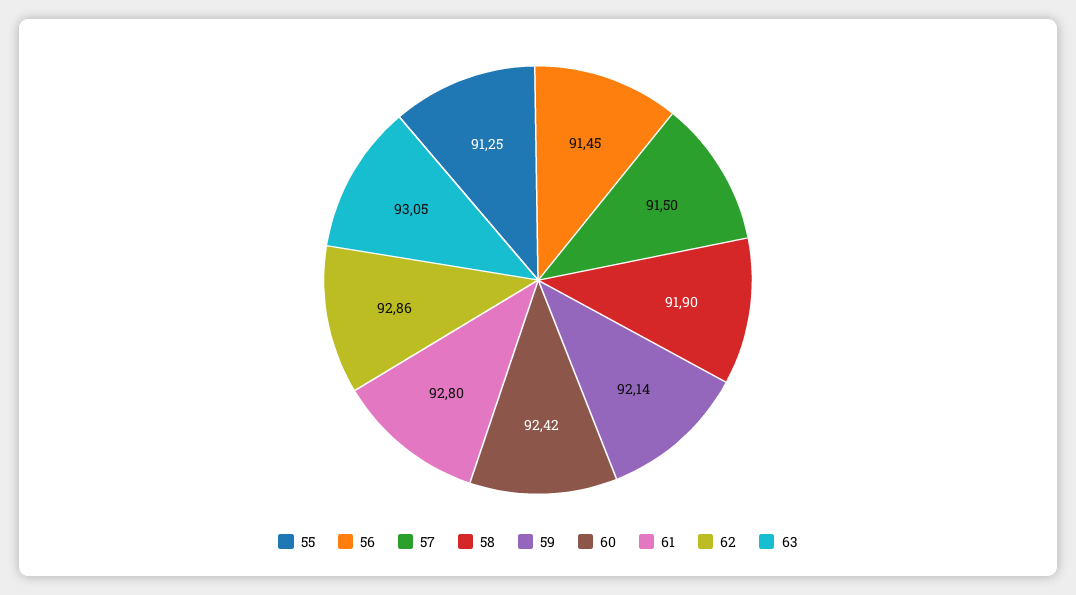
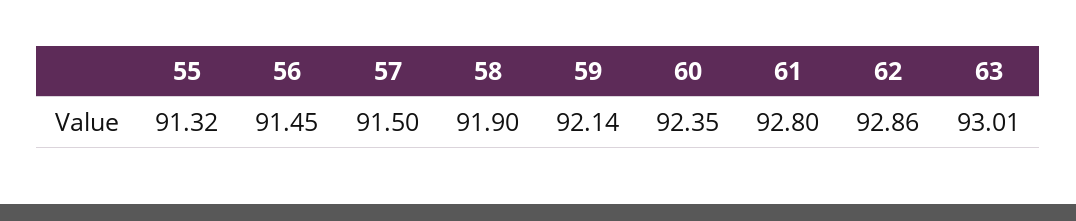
  {
-   "55": 91.25,
+   "55": 91.32,
    "56": 91.45,
    "57": 91.5,
    "58": 91.9,
    "59": 92.14,
-   "60": 92.42,
+   "60": 92.35,
    "61": 92.8,
    "62": 92.86,
-   "63": 93.05
+   "63": 93.01
  }

